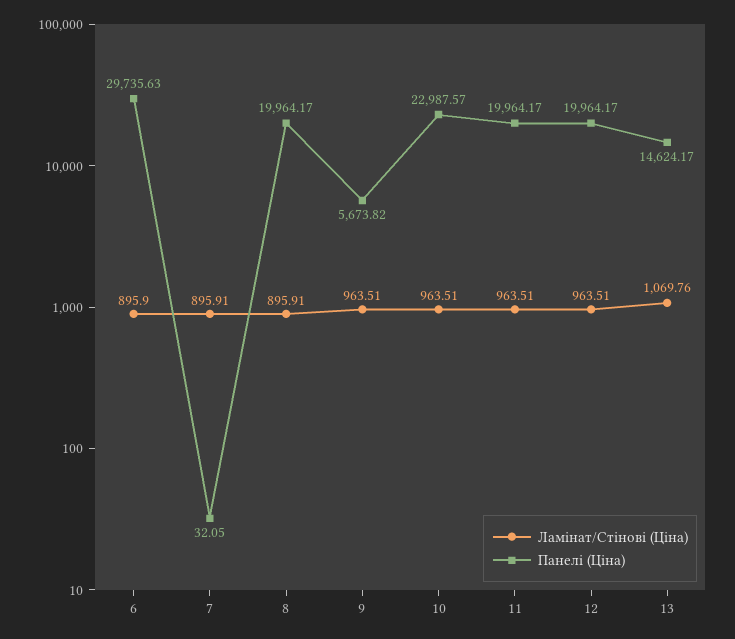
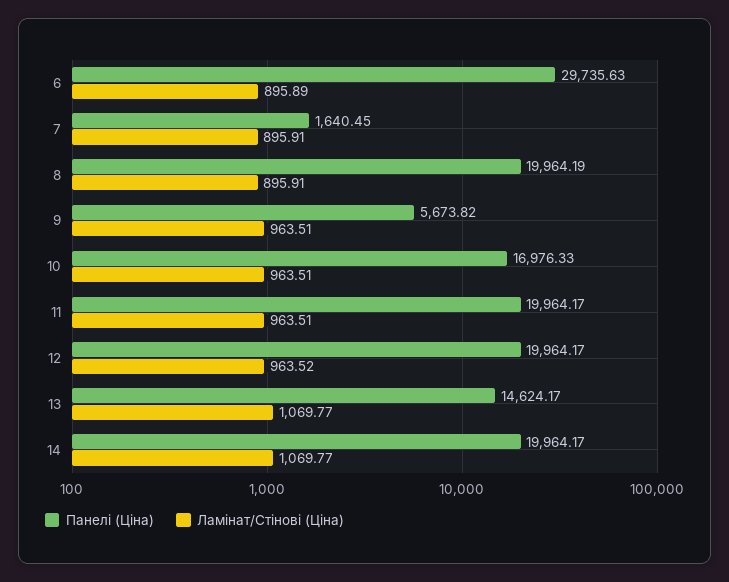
  {
    "Ламінат/Стінові (Ціна)": {
-     "6": 895.9,
+     "6": 895.89,
      "7": 895.91,
      "8": 895.91,
      "9": 963.51,
      "10": 963.51,
      "11": 963.51,
-     "12": 963.51,
+     "12": 963.52,
-     "13": 1069.76
+     "13": 1069.77,
+     "14": 1069.77
    },
    "Панелі (Ціна)": {
      "6": 29735.63,
-     "7": 32.05,
+     "7": 1640.45,
-     "8": 19964.17,
+     "8": 19964.19,
      "9": 5673.82,
-     "10": 22987.57,
+     "10": 16976.33,
      "11": 19964.17,
      "12": 19964.17,
-     "13": 14624.17
+     "13": 14624.17,
+     "14": 19964.17
    }
  }

